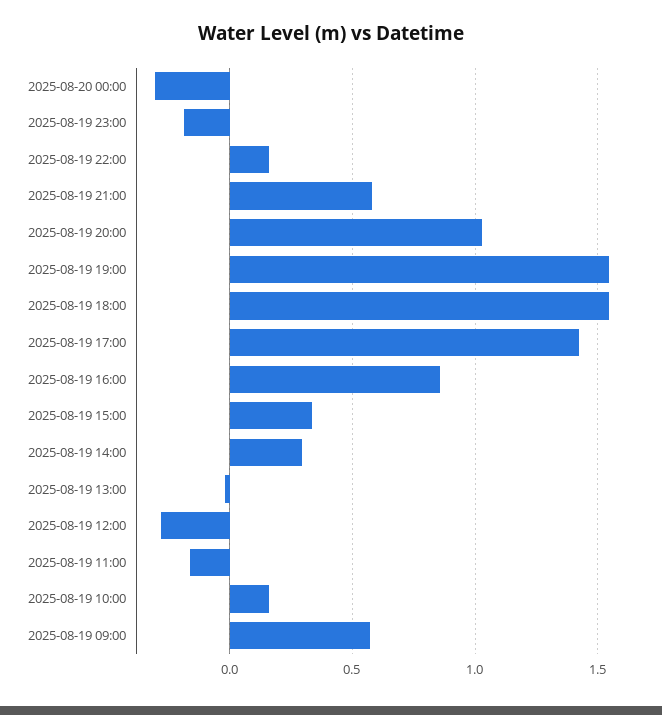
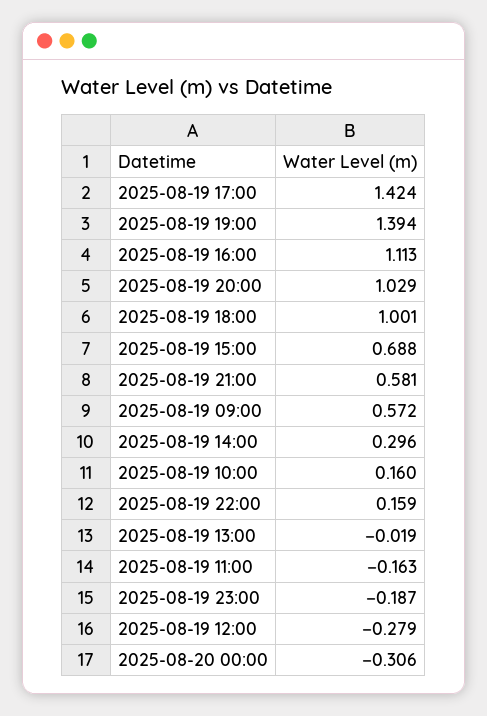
  {
    "2025-08-20 00:00": -0.306,
    "2025-08-19 23:00": -0.187,
    "2025-08-19 22:00": 0.159,
    "2025-08-19 21:00": 0.581,
    "2025-08-19 20:00": 1.029,
-   "2025-08-19 19:00": 1.55,
+   "2025-08-19 19:00": 1.394,
-   "2025-08-19 18:00": 1.55,
+   "2025-08-19 18:00": 1.001,
    "2025-08-19 17:00": 1.424,
-   "2025-08-19 16:00": 0.85,
+   "2025-08-19 16:00": 1.113,
-   "2025-08-19 15:00": 0.35,
+   "2025-08-19 15:00": 0.688,
    "2025-08-19 14:00": 0.296,
    "2025-08-19 13:00": -0.019,
    "2025-08-19 12:00": -0.279,
    "2025-08-19 11:00": -0.163,
    "2025-08-19 10:00": 0.16,
    "2025-08-19 09:00": 0.572
  }

